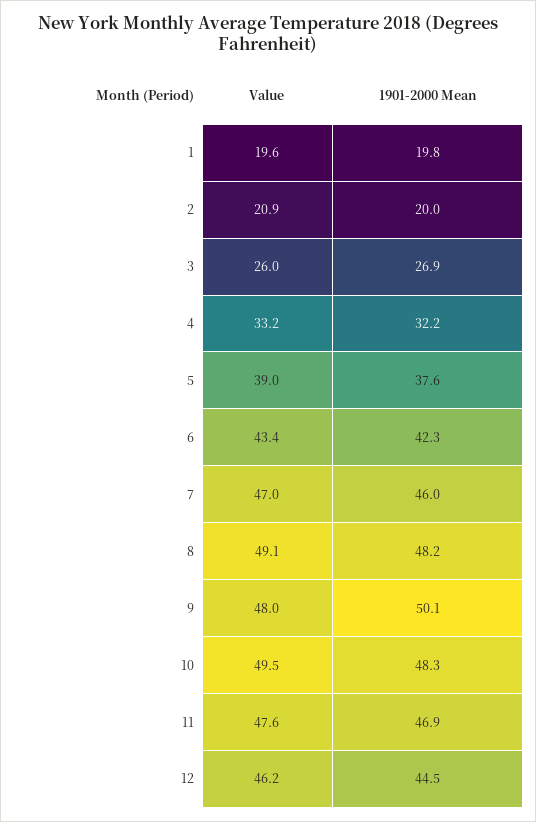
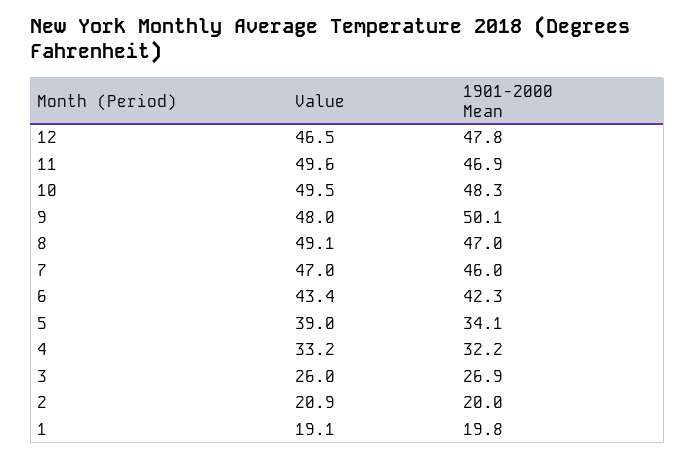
  {
    "Value": {
-     "1": 19.6,
+     "1": 19.1,
      "2": 20.9,
      "3": 26,
      "4": 33.2,
      "5": 39,
      "6": 43.4,
      "7": 47,
      "8": 49.1,
      "9": 48,
      "10": 49.5,
-     "11": 47.6,
+     "11": 49.6,
-     "12": 46.2
+     "12": 46.5
    },
    "1901-2000 Mean": {
      "1": 19.8,
      "2": 20,
      "3": 26.9,
      "4": 32.2,
-     "5": 37.6,
+     "5": 34.1,
      "6": 42.3,
      "7": 46,
-     "8": 48.2,
+     "8": 47,
      "9": 50.1,
      "10": 48.3,
      "11": 46.9,
-     "12": 44.5
+     "12": 47.8
    }
  }

